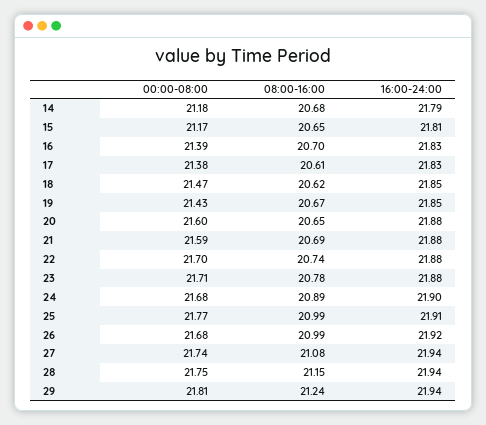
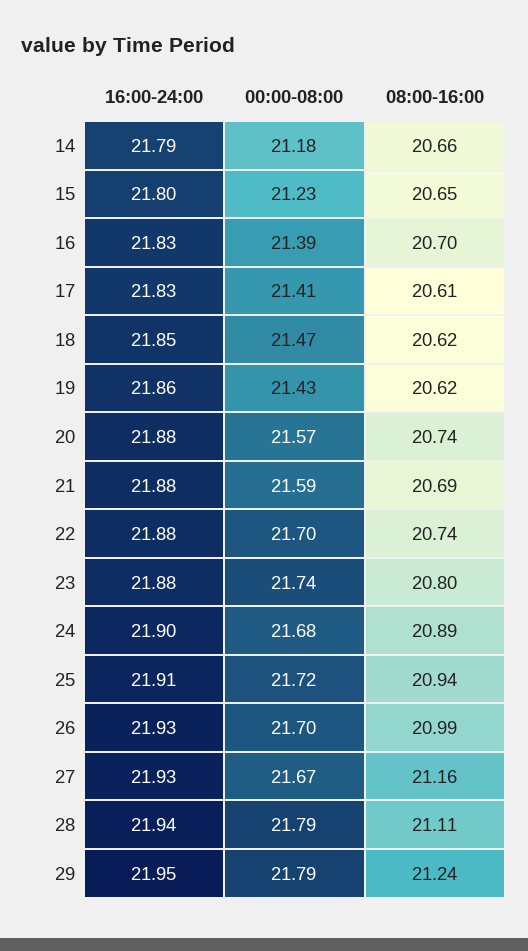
  {
    "00:00-08:00": {
      "14": 21.18,
-     "15": 21.17,
+     "15": 21.23,
      "16": 21.39,
-     "17": 21.38,
+     "17": 21.41,
      "18": 21.47,
      "19": 21.43,
-     "20": 21.6,
+     "20": 21.57,
      "21": 21.59,
      "22": 21.7,
-     "23": 21.71,
+     "23": 21.74,
      "24": 21.68,
-     "25": 21.77,
+     "25": 21.72,
-     "26": 21.68,
+     "26": 21.7,
-     "27": 21.74,
+     "27": 21.67,
-     "28": 21.75,
+     "28": 21.79,
-     "29": 21.81
+     "29": 21.79
    },
    "08:00-16:00": {
-     "14": 20.68,
+     "14": 20.66,
      "15": 20.65,
      "16": 20.7,
      "17": 20.61,
      "18": 20.62,
-     "19": 20.67,
+     "19": 20.62,
-     "20": 20.65,
+     "20": 20.74,
      "21": 20.69,
      "22": 20.74,
-     "23": 20.78,
+     "23": 20.8,
      "24": 20.89,
-     "25": 20.99,
+     "25": 20.94,
      "26": 20.99,
-     "27": 21.08,
+     "27": 21.16,
-     "28": 21.15,
+     "28": 21.11,
      "29": 21.24
    },
    "16:00-24:00": {
      "14": 21.79,
-     "15": 21.81,
+     "15": 21.8,
      "16": 21.83,
      "17": 21.83,
      "18": 21.85,
-     "19": 21.85,
+     "19": 21.86,
      "20": 21.88,
      "21": 21.88,
      "22": 21.88,
      "23": 21.88,
      "24": 21.9,
      "25": 21.91,
-     "26": 21.92,
+     "26": 21.93,
-     "27": 21.94,
+     "27": 21.93,
      "28": 21.94,
-     "29": 21.94
+     "29": 21.95
    }
  }

